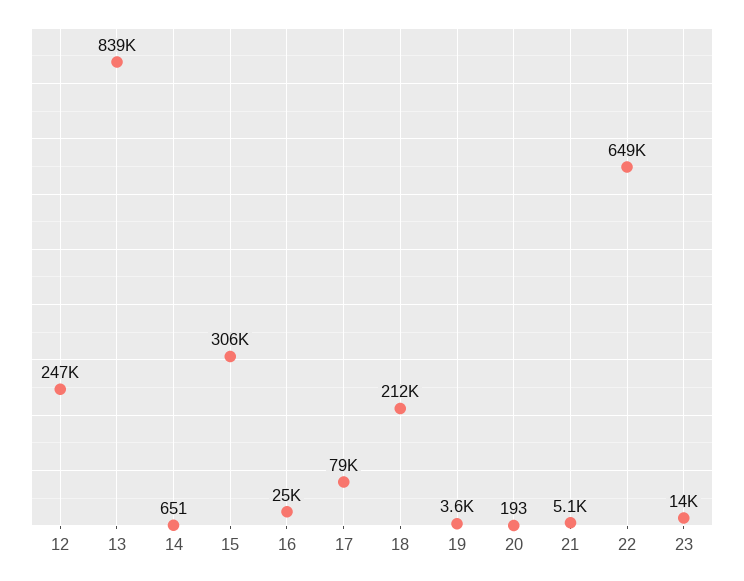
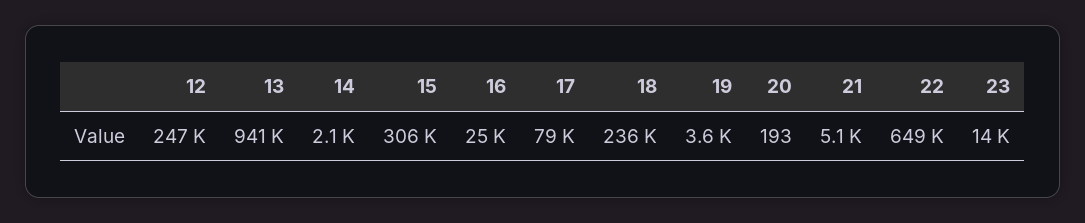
  {
    "12": 247000,
-   "13": 839000,
+   "13": 941000,
-   "14": 651,
+   "14": 2100,
    "15": 306000,
    "16": 25000,
    "17": 79000,
-   "18": 212000,
+   "18": 236000,
    "19": 3600,
    "20": 193,
    "21": 5100,
    "22": 649000,
    "23": 14000
  }

